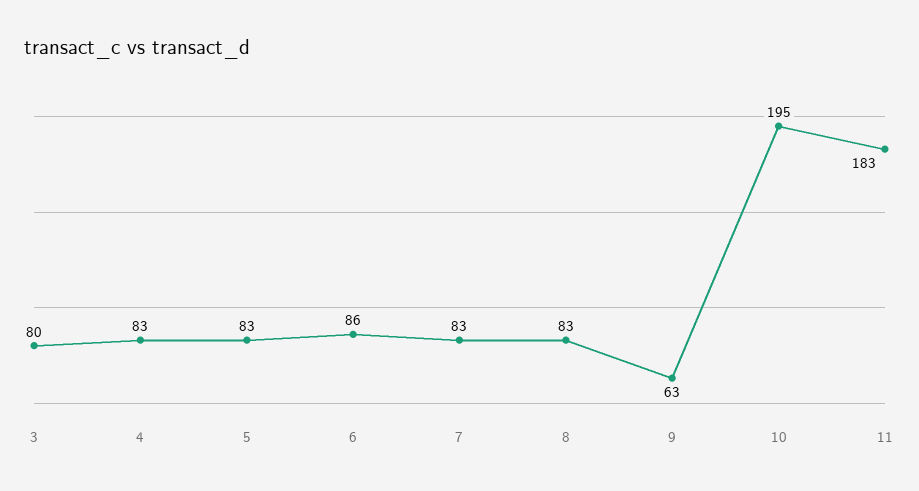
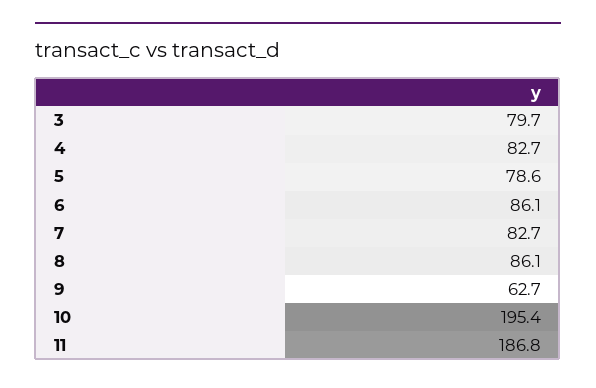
  {
    "3": 79.7,
    "4": 82.7,
-   "5": 83,
+   "5": 78.6,
    "6": 86.1,
    "7": 82.7,
-   "8": 83,
+   "8": 86.1,
    "9": 62.7,
    "10": 195.4,
-   "11": 183
+   "11": 186.8
  }

